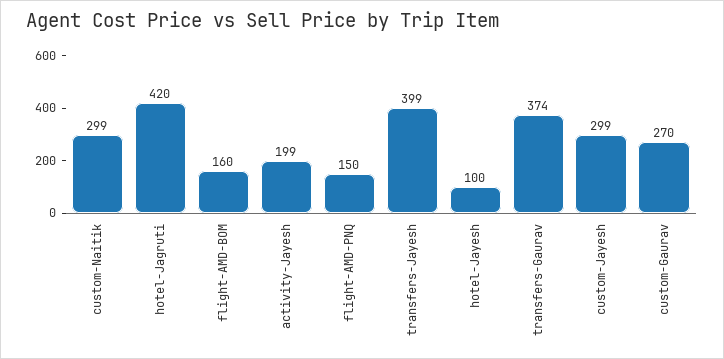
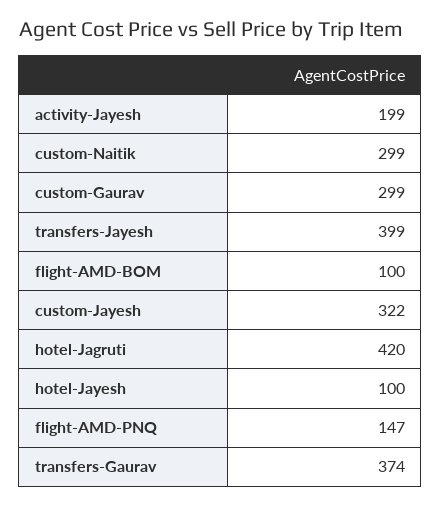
  {
    "custom-Naitik": 299,
    "hotel-Jagruti": 420,
-   "flight-AMD-BOM": 160,
+   "flight-AMD-BOM": 100,
    "activity-Jayesh": 199,
-   "flight-AMD-PNQ": 150,
+   "flight-AMD-PNQ": 147,
    "transfers-Jayesh": 399,
    "hotel-Jayesh": 100,
    "transfers-Gaurav": 374,
-   "custom-Jayesh": 299,
+   "custom-Jayesh": 322,
-   "custom-Gaurav": 270
+   "custom-Gaurav": 299
  }

